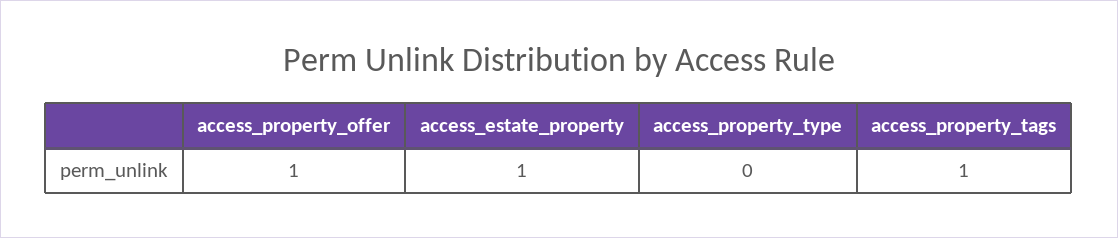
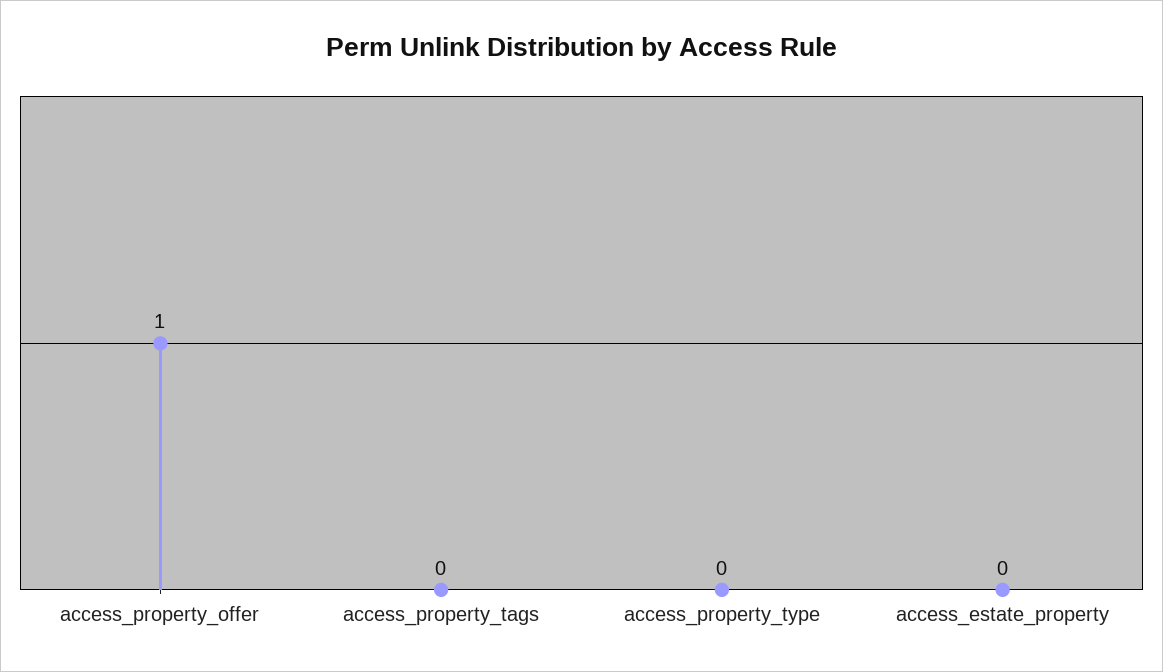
  {
    "access_property_offer": 1,
-   "access_estate_property": 1,
+   "access_estate_property": 0,
    "access_property_type": 0,
-   "access_property_tags": 1
+   "access_property_tags": 0
  }

